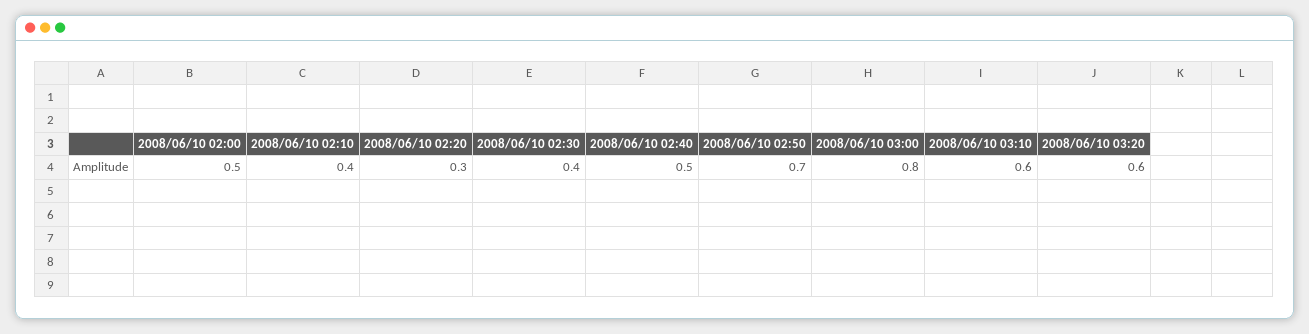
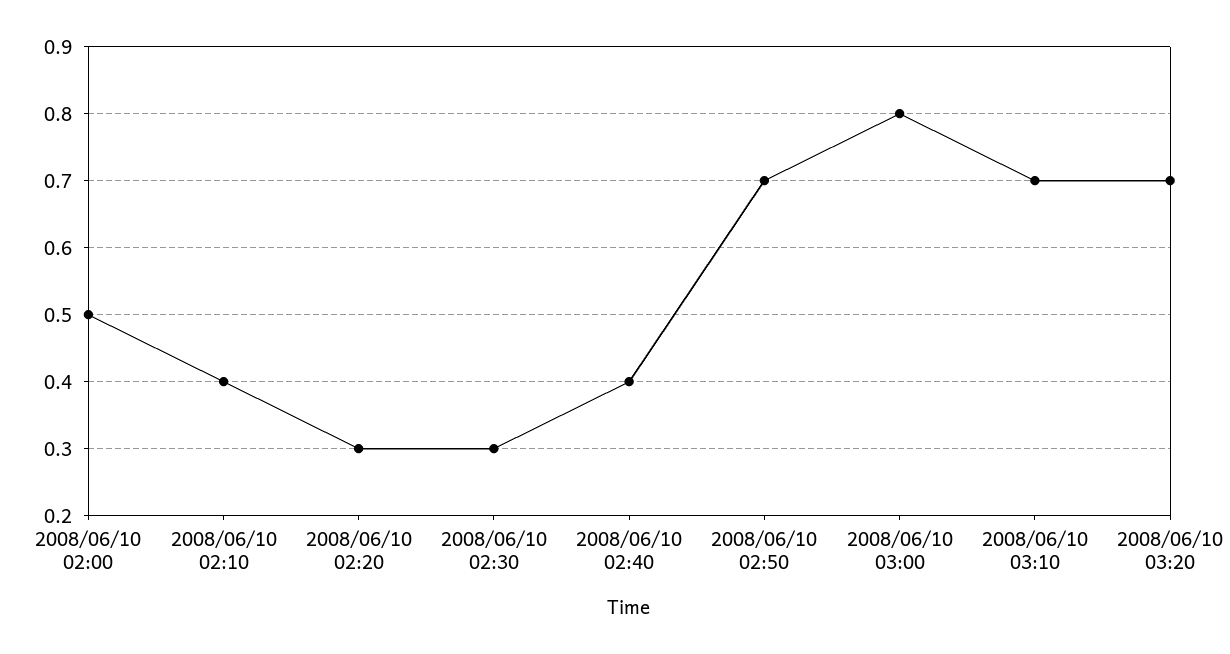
  {
    "2008/06/10 02:00": 0.5,
    "2008/06/10 02:10": 0.4,
    "2008/06/10 02:20": 0.3,
-   "2008/06/10 02:30": 0.4,
+   "2008/06/10 02:30": 0.3,
-   "2008/06/10 02:40": 0.5,
+   "2008/06/10 02:40": 0.4,
    "2008/06/10 02:50": 0.7,
    "2008/06/10 03:00": 0.8,
-   "2008/06/10 03:10": 0.6,
+   "2008/06/10 03:10": 0.7,
-   "2008/06/10 03:20": 0.6
+   "2008/06/10 03:20": 0.7
  }

